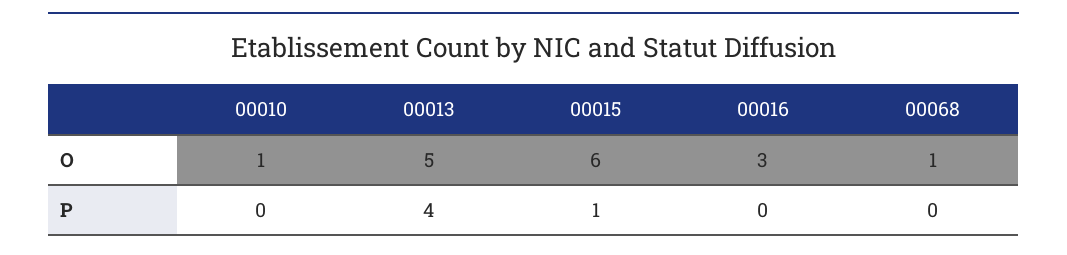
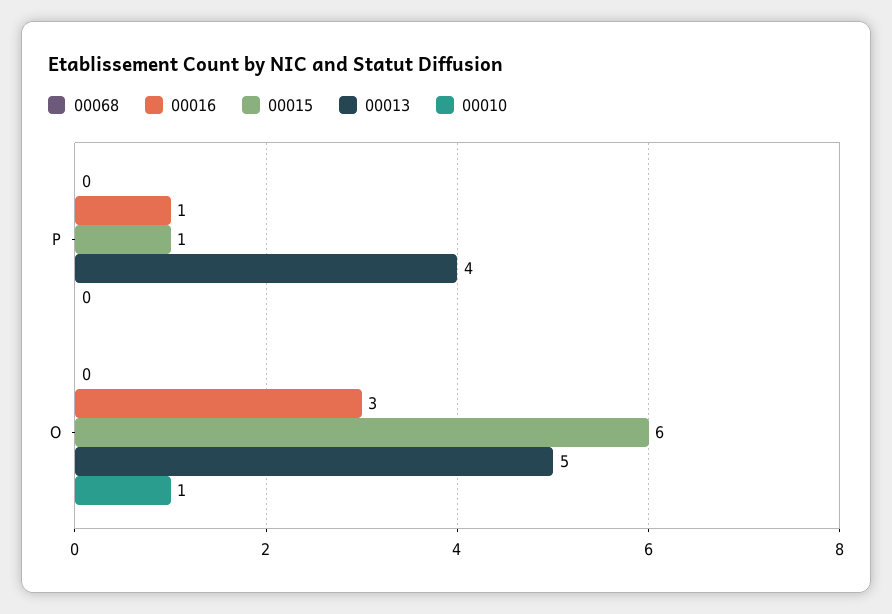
  {
    "00010": {
      "O": 1,
      "P": 0
    },
    "00013": {
      "O": 5,
      "P": 4
    },
    "00015": {
      "O": 6,
      "P": 1
    },
    "00016": {
      "O": 3,
-     "P": 0
+     "P": 1
    },
    "00068": {
-     "O": 1,
+     "O": 0,
      "P": 0
    }
  }

